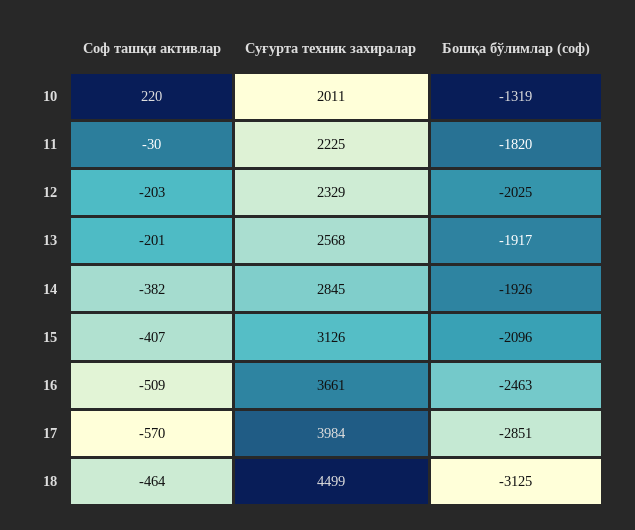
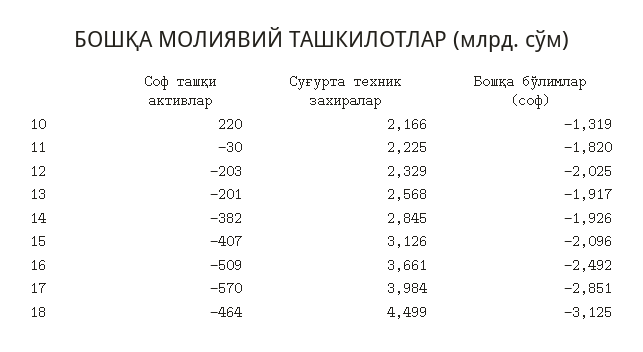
  {
    "Соф ташқи активлар": {
      "10": 220,
      "11": -30,
      "12": -203,
      "13": -201,
      "14": -382,
      "15": -407,
      "16": -509,
      "17": -570,
      "18": -464
    },
    "Суғурта техник захиралар": {
-     "10": 2011,
+     "10": 2166,
      "11": 2225,
      "12": 2329,
      "13": 2568,
      "14": 2845,
      "15": 3126,
      "16": 3661,
      "17": 3984,
      "18": 4499
    },
    "Бошқа бўлимлар (соф)": {
      "10": -1319,
      "11": -1820,
      "12": -2025,
      "13": -1917,
      "14": -1926,
      "15": -2096,
-     "16": -2463,
+     "16": -2492,
      "17": -2851,
      "18": -3125
    }
  }

